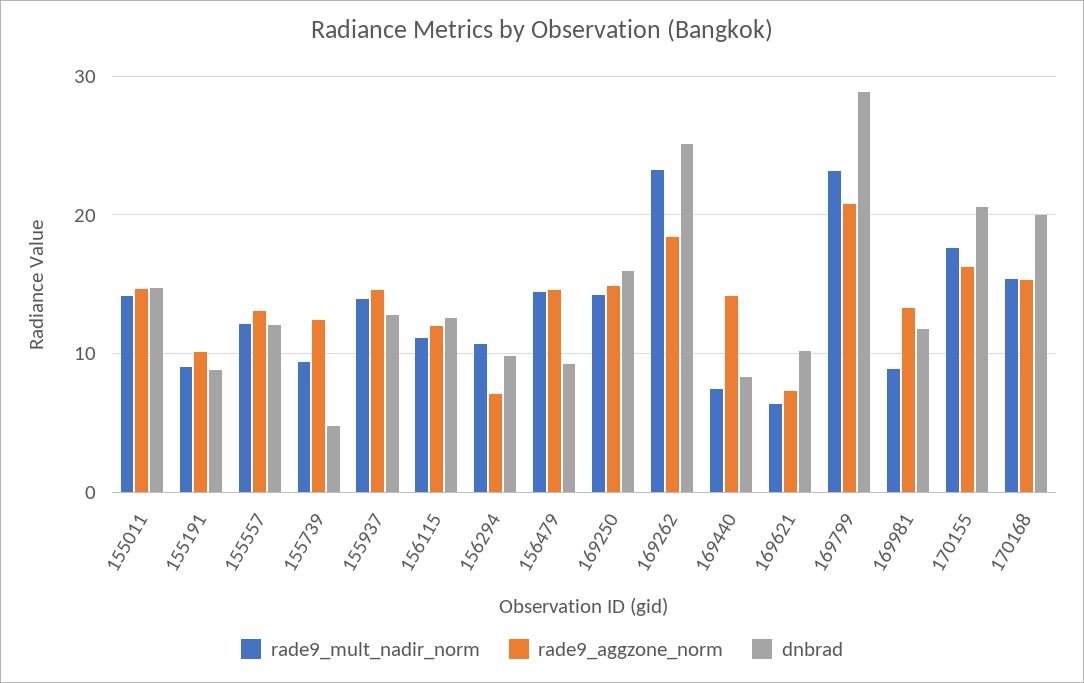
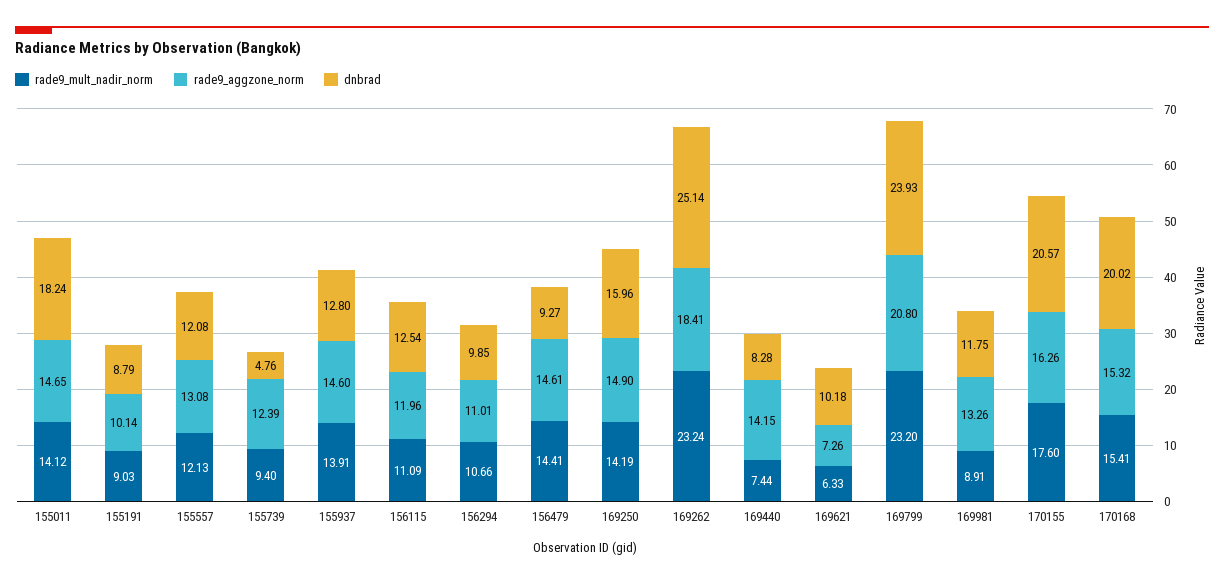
  {
    "rade9_mult_nadir_norm": {
      "155011": 14.12,
      "155191": 9.03,
      "155557": 12.13,
      "155739": 9.4,
      "155937": 13.91,
      "156115": 11.09,
      "156294": 10.66,
      "156479": 14.41,
      "169250": 14.19,
      "169262": 23.24,
      "169440": 7.44,
      "169621": 6.33,
      "169799": 23.2,
      "169981": 8.91,
      "170155": 17.6,
      "170168": 15.41
    },
    "rade9_aggzone_norm": {
      "155011": 14.65,
      "155191": 10.14,
      "155557": 13.08,
      "155739": 12.39,
      "155937": 14.6,
      "156115": 11.96,
-     "156294": 7,
+     "156294": 11.01,
      "156479": 14.61,
      "169250": 14.9,
      "169262": 18.41,
      "169440": 14.15,
      "169621": 7.26,
      "169799": 20.8,
      "169981": 13.26,
      "170155": 16.26,
      "170168": 15.32
    },
    "dnbrad": {
-     "155011": 15,
+     "155011": 18.24,
      "155191": 8.79,
      "155557": 12.08,
      "155739": 4.76,
      "155937": 12.8,
      "156115": 12.54,
      "156294": 9.85,
      "156479": 9.27,
      "169250": 15.96,
      "169262": 25.14,
      "169440": 8.28,
      "169621": 10.18,
-     "169799": 29,
+     "169799": 23.93,
      "169981": 11.75,
      "170155": 20.57,
      "170168": 20.02
    }
  }

